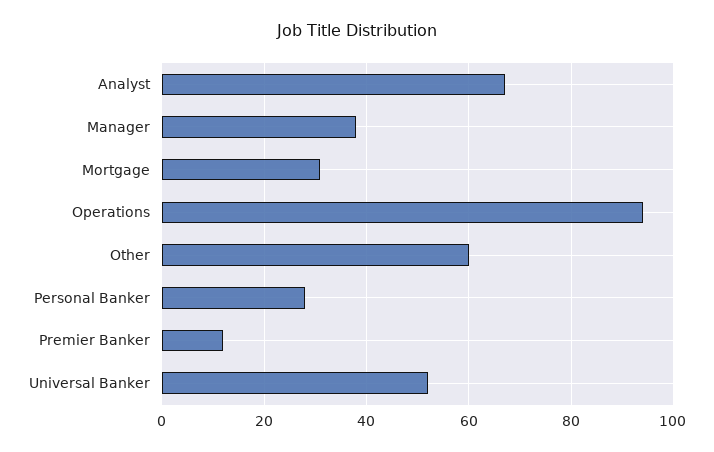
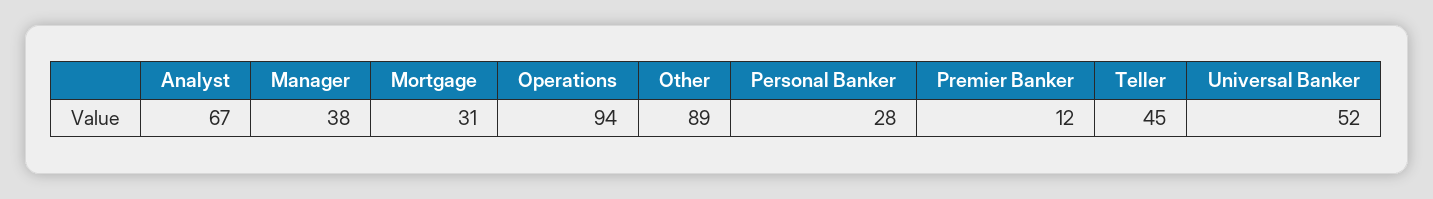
  {
    "Analyst": 67,
    "Manager": 38,
    "Mortgage": 31,
    "Operations": 94,
-   "Other": 60,
+   "Other": 89,
    "Personal Banker": 28,
    "Premier Banker": 12,
-   "Universal Banker": 52
+   "Universal Banker": 52,
+   "Teller": 45
  }

